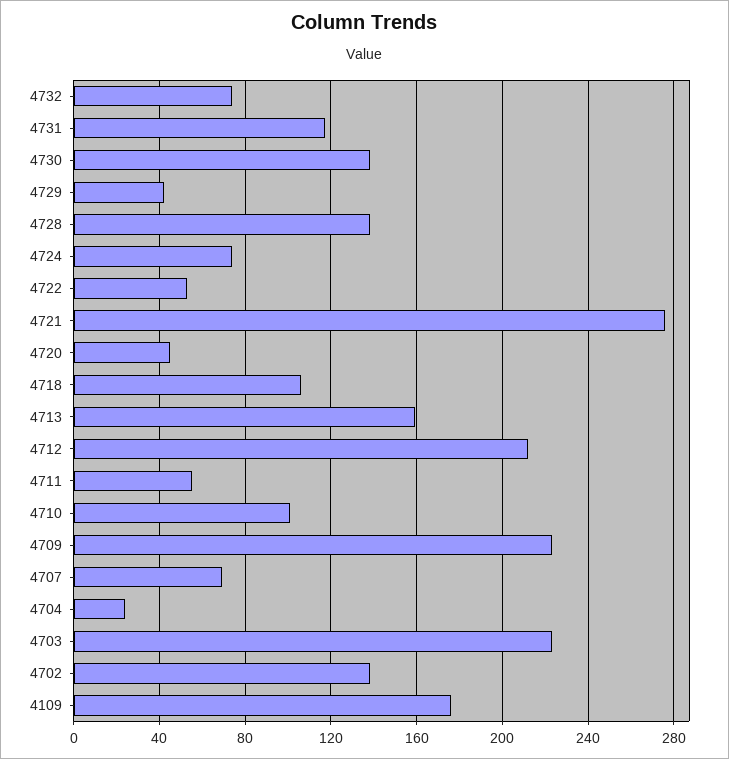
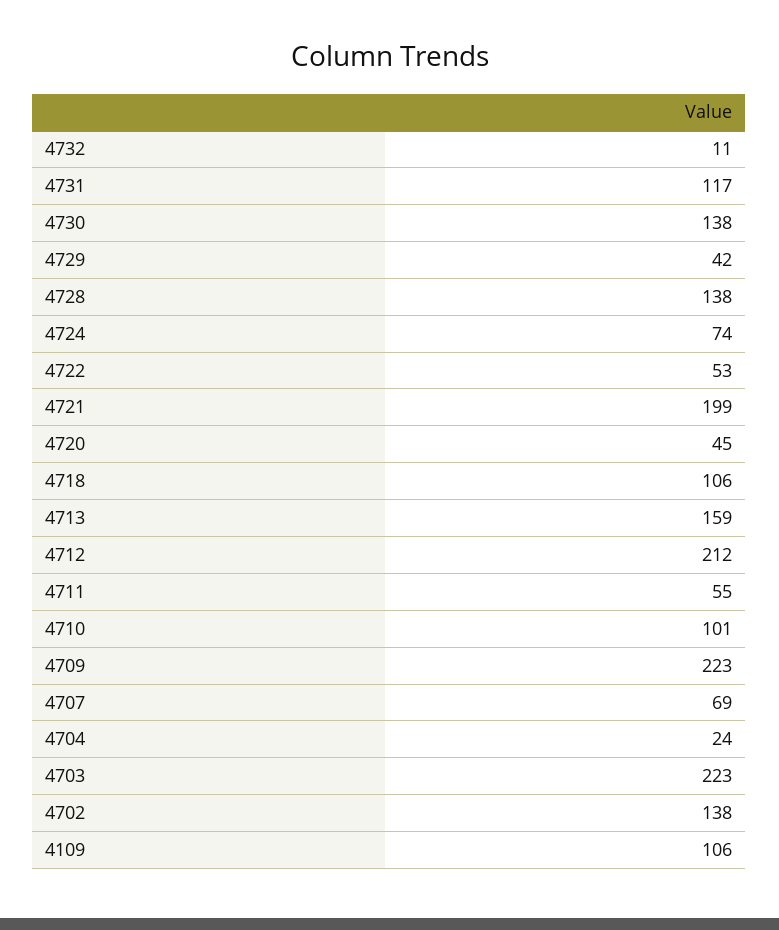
  {
-   "4732": 75,
+   "4732": 11,
    "4731": 117,
    "4730": 138,
    "4729": 42,
    "4728": 138,
    "4724": 74,
    "4722": 53,
-   "4721": 275,
+   "4721": 199,
    "4720": 45,
    "4718": 106,
    "4713": 159,
    "4712": 212,
    "4711": 55,
    "4710": 101,
    "4709": 223,
    "4707": 69,
    "4704": 24,
    "4703": 223,
    "4702": 138,
-   "4109": 175
+   "4109": 106
  }

